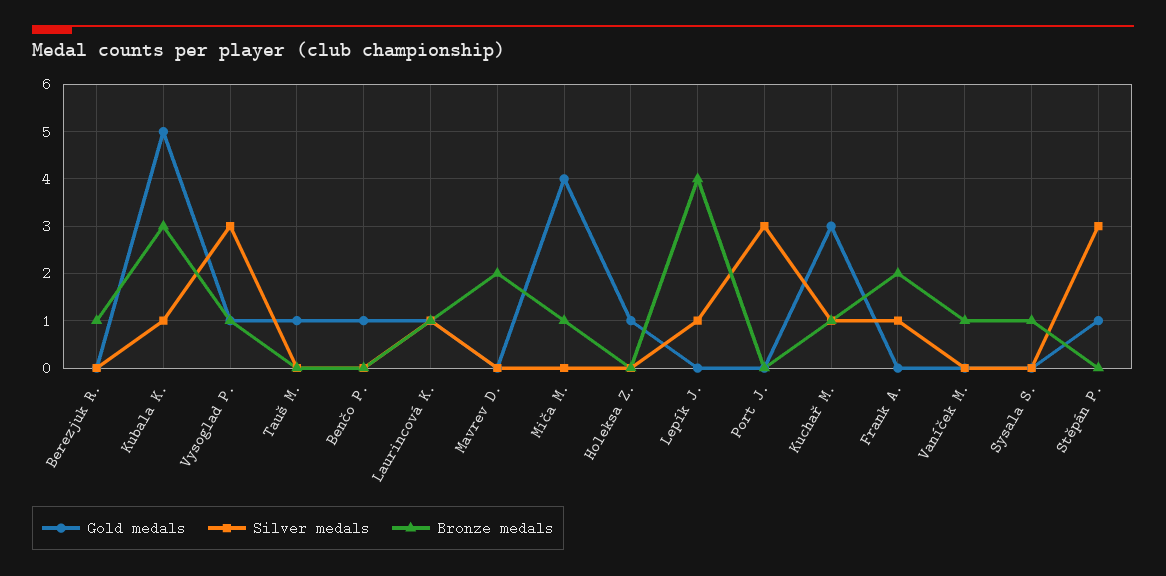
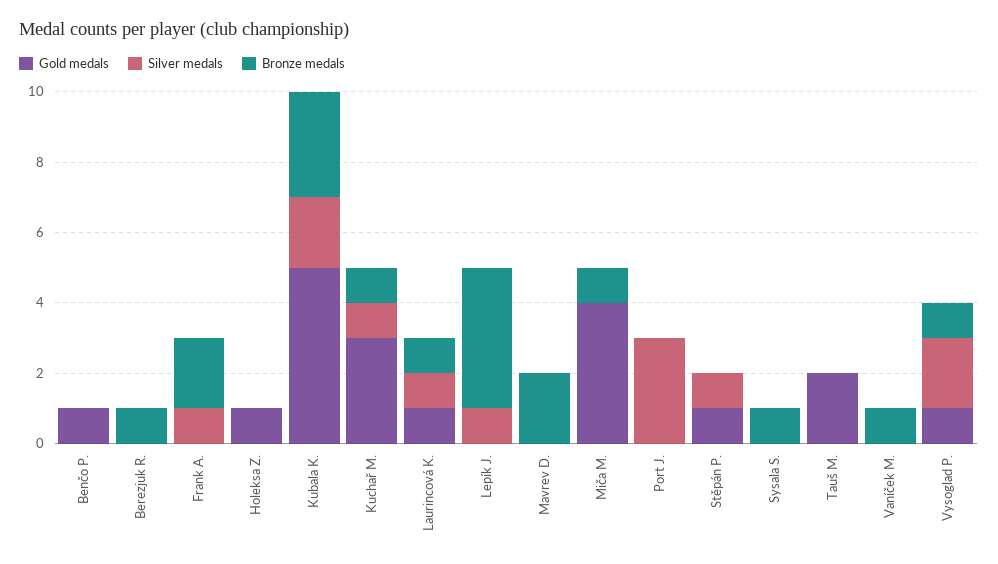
  {
    "Gold medals": {
      "Berezjuk R.": 0,
      "Kubala K.": 5,
      "Vysoglad P.": 1,
-     "Tauš M.": 1,
+     "Tauš M.": 2,
      "Benčo P.": 1,
      "Laurincová K.": 1,
      "Mavrev D.": 0,
      "Miča M.": 4,
      "Holeksa Z.": 1,
      "Lepík J.": 0,
      "Port J.": 0,
      "Kuchař M.": 3,
      "Frank A.": 0,
      "Vaníček M.": 0,
      "Sysala S.": 0,
      "Stěpán P.": 1
    },
    "Silver medals": {
      "Berezjuk R.": 0,
-     "Kubala K.": 1,
+     "Kubala K.": 2,
-     "Vysoglad P.": 3,
+     "Vysoglad P.": 2,
      "Tauš M.": 0,
      "Benčo P.": 0,
      "Laurincová K.": 1,
      "Mavrev D.": 0,
      "Miča M.": 0,
      "Holeksa Z.": 0,
      "Lepík J.": 1,
      "Port J.": 3,
      "Kuchař M.": 1,
      "Frank A.": 1,
      "Vaníček M.": 0,
      "Sysala S.": 0,
-     "Stěpán P.": 3
+     "Stěpán P.": 1
    },
    "Bronze medals": {
      "Berezjuk R.": 1,
      "Kubala K.": 3,
      "Vysoglad P.": 1,
      "Tauš M.": 0,
      "Benčo P.": 0,
      "Laurincová K.": 1,
      "Mavrev D.": 2,
      "Miča M.": 1,
      "Holeksa Z.": 0,
      "Lepík J.": 4,
      "Port J.": 0,
      "Kuchař M.": 1,
      "Frank A.": 2,
      "Vaníček M.": 1,
      "Sysala S.": 1,
      "Stěpán P.": 0
    }
  }

